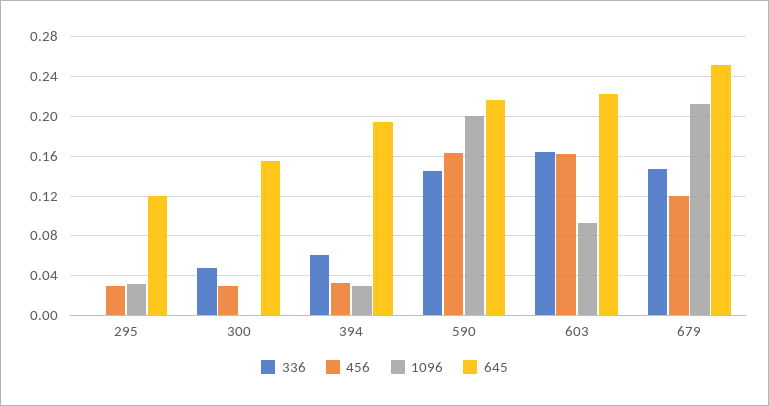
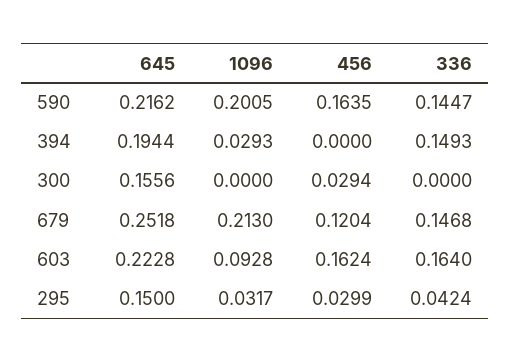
  {
    "336": {
-     "295": 0,
+     "295": 0.0424,
-     "300": 0.05,
+     "300": 0,
-     "394": 0.06,
+     "394": 0.1493,
      "590": 0.1447,
      "603": 0.164,
      "679": 0.1468
    },
    "456": {
      "295": 0.0299,
      "300": 0.0294,
-     "394": 0.03,
+     "394": 0,
      "590": 0.1635,
      "603": 0.1624,
      "679": 0.1204
    },
    "1096": {
      "295": 0.0317,
      "300": 0,
      "394": 0.0293,
      "590": 0.2005,
      "603": 0.0928,
      "679": 0.213
    },
    "645": {
-     "295": 0.12,
+     "295": 0.15,
      "300": 0.1556,
      "394": 0.1944,
      "590": 0.2162,
      "603": 0.2228,
      "679": 0.2518
    }
  }

